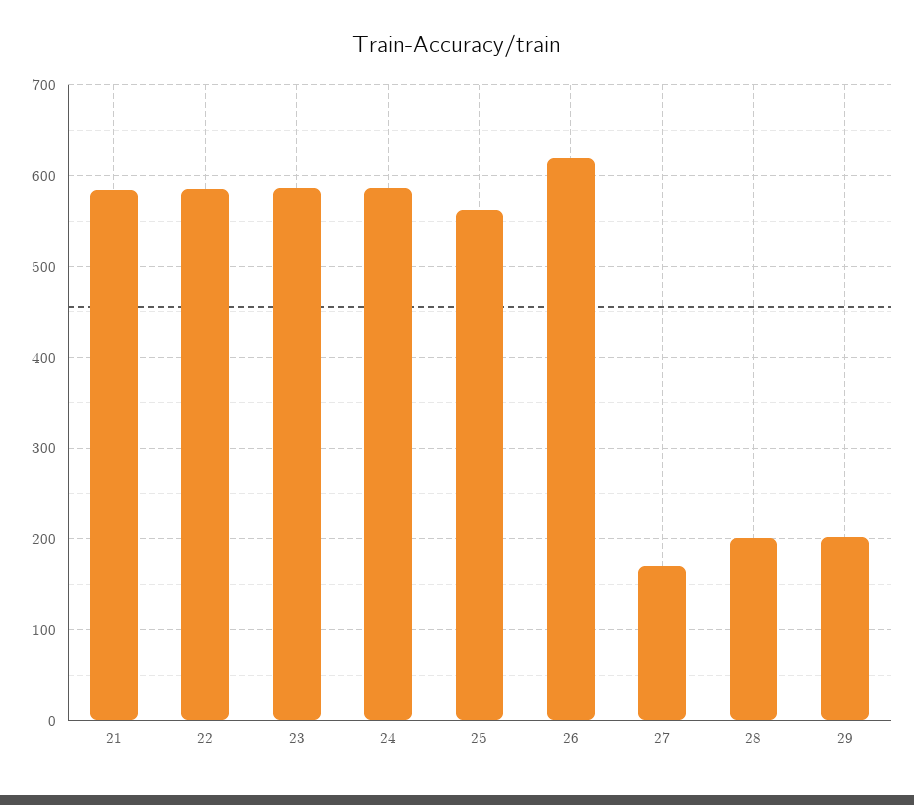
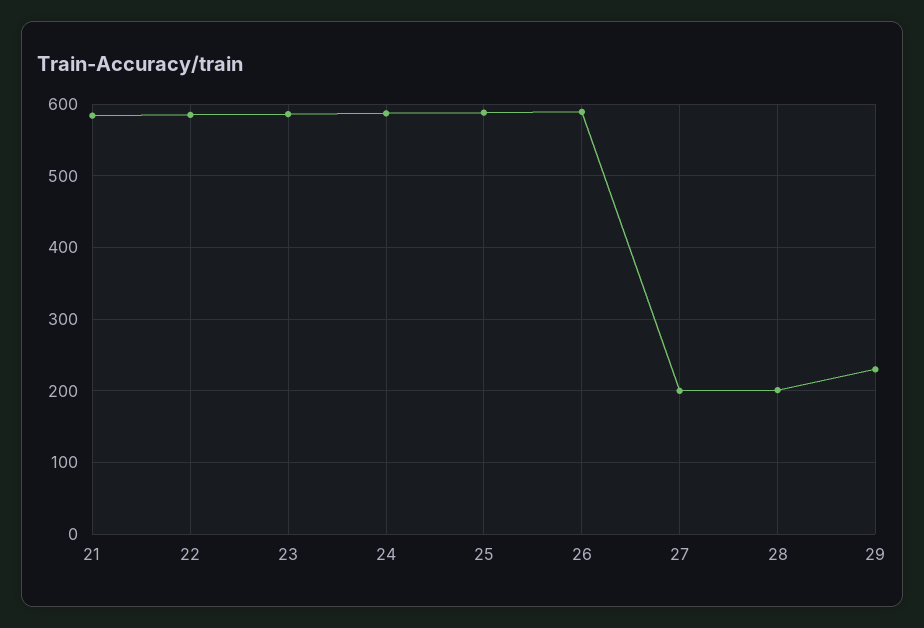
  {
    "21": 580,
    "22": 590,
    "23": 590,
    "24": 590,
-   "25": 560,
+   "25": 590,
-   "26": 620,
+   "26": 590,
-   "27": 170,
+   "27": 200,
    "28": 200,
-   "29": 200
+   "29": 230
  }

